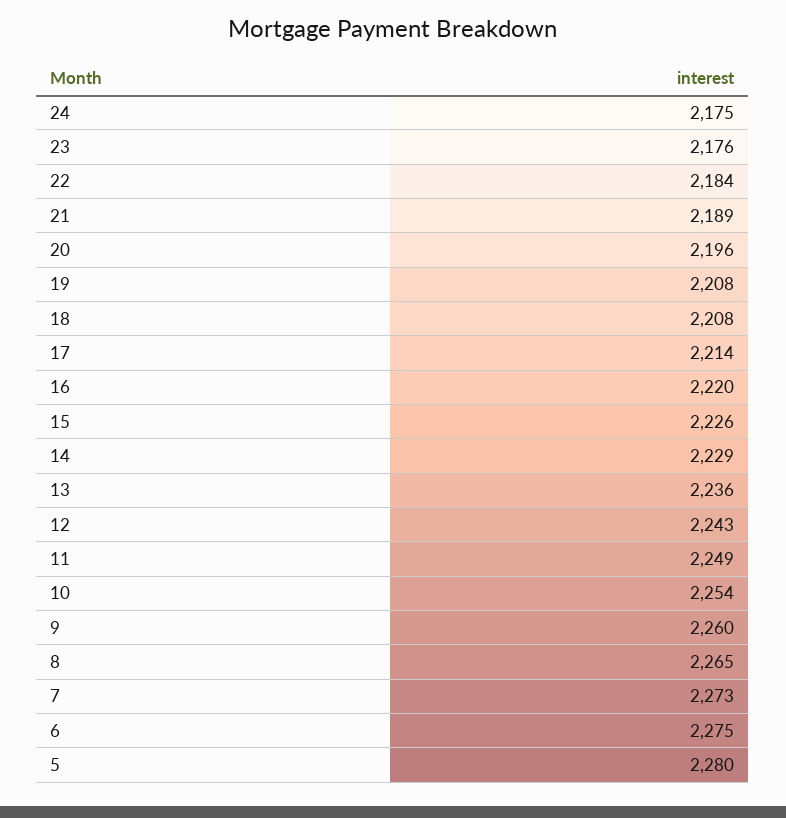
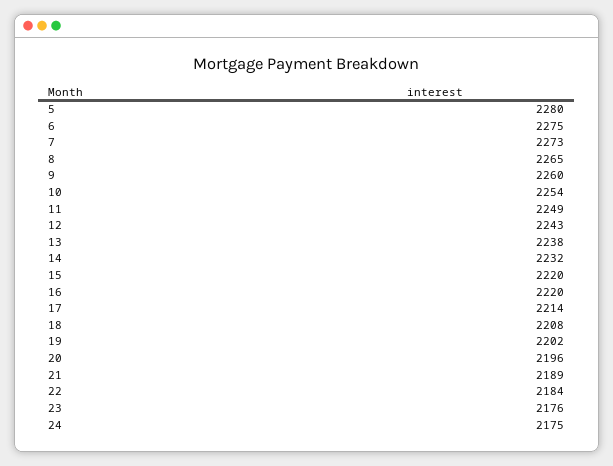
  {
    "24": 2175,
    "23": 2176,
    "22": 2184,
    "21": 2189,
    "20": 2196,
-   "19": 2208,
+   "19": 2202,
    "18": 2208,
    "17": 2214,
    "16": 2220,
-   "15": 2226,
+   "15": 2220,
-   "14": 2229,
+   "14": 2232,
-   "13": 2236,
+   "13": 2238,
    "12": 2243,
    "11": 2249,
    "10": 2254,
    "9": 2260,
    "8": 2265,
    "7": 2273,
    "6": 2275,
    "5": 2280
  }

